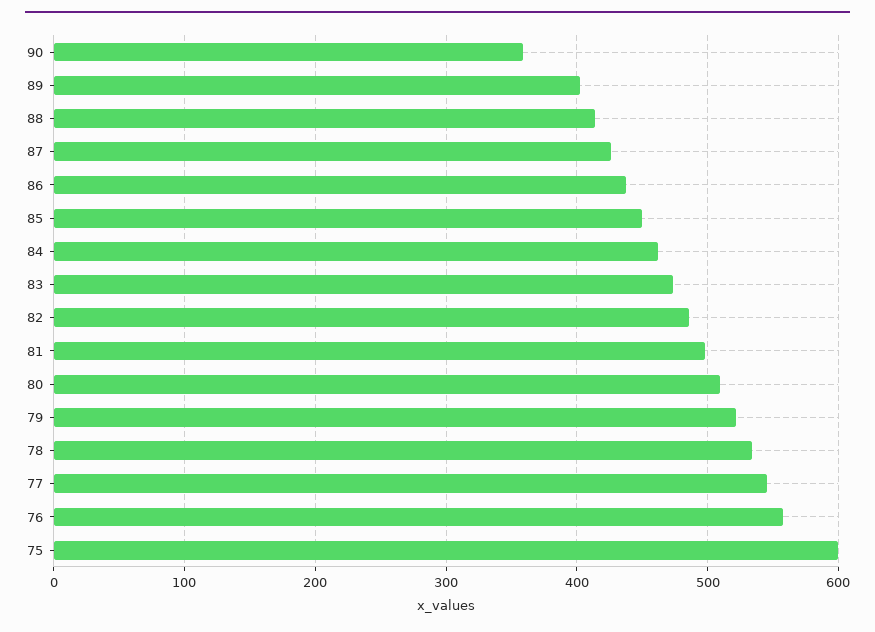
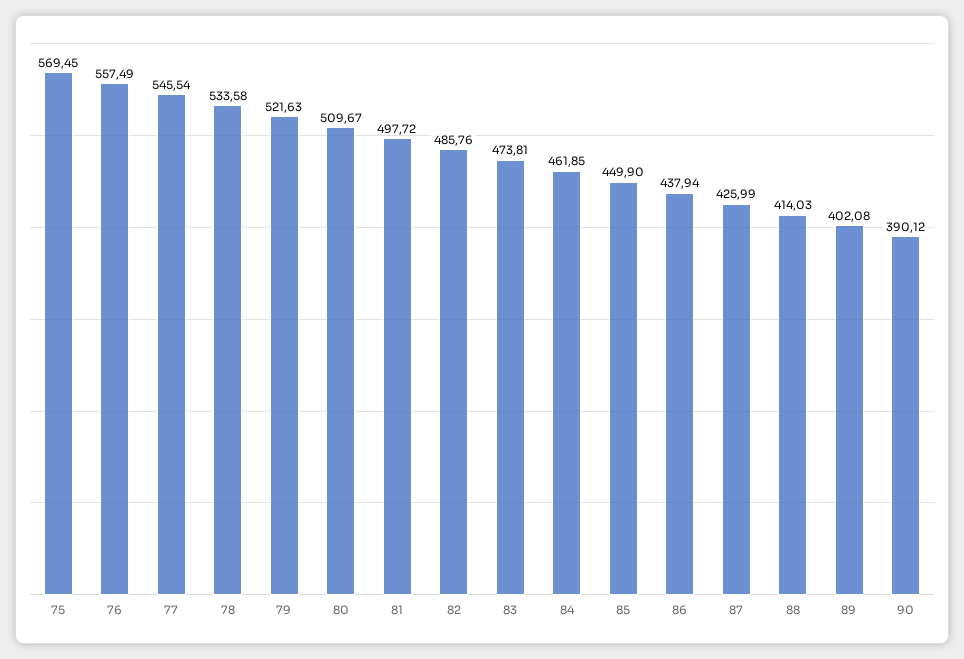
  {
-   "90": 360,
+   "90": 390.12,
    "89": 402.08,
    "88": 414.03,
    "87": 425.99,
    "86": 437.94,
    "85": 449.9,
    "84": 461.85,
    "83": 473.81,
    "82": 485.76,
    "81": 497.72,
    "80": 509.67,
    "79": 521.63,
    "78": 533.58,
    "77": 545.54,
    "76": 557.49,
-   "75": 600
+   "75": 569.45
  }

